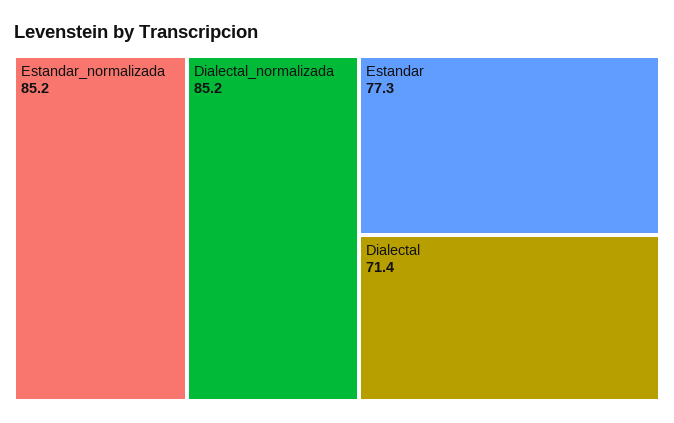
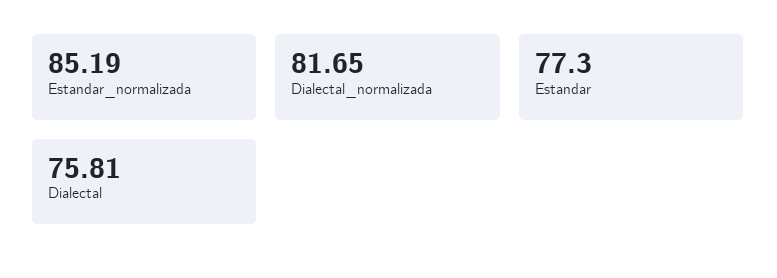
  {
    "Estandar_normalizada": 85.19,
-   "Dialectal_normalizada": 85.2,
+   "Dialectal_normalizada": 81.65,
    "Estandar": 77.3,
-   "Dialectal": 71.4
+   "Dialectal": 75.81
  }

